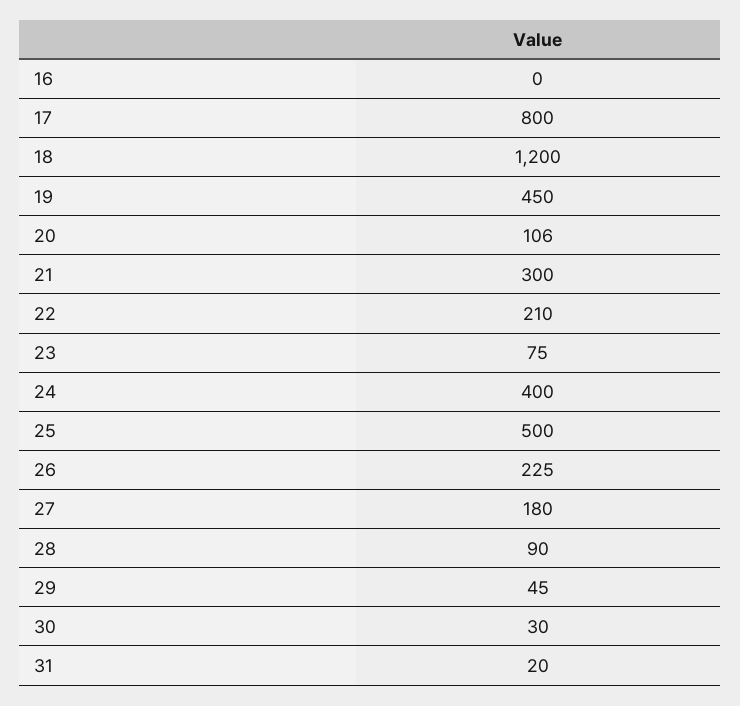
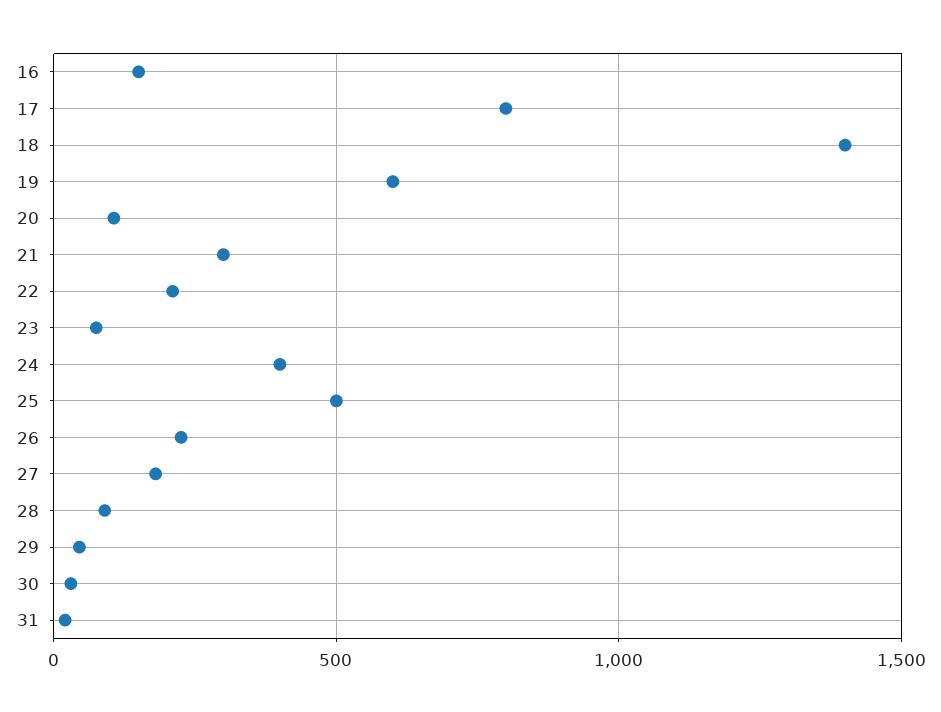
  {
-   "16": 0,
+   "16": 150,
    "17": 800,
-   "18": 1200,
+   "18": 1400,
-   "19": 450,
+   "19": 600,
    "20": 106,
    "21": 300,
    "22": 210,
    "23": 75,
    "24": 400,
    "25": 500,
    "26": 225,
    "27": 180,
    "28": 90,
    "29": 45,
    "30": 30,
    "31": 20
  }

